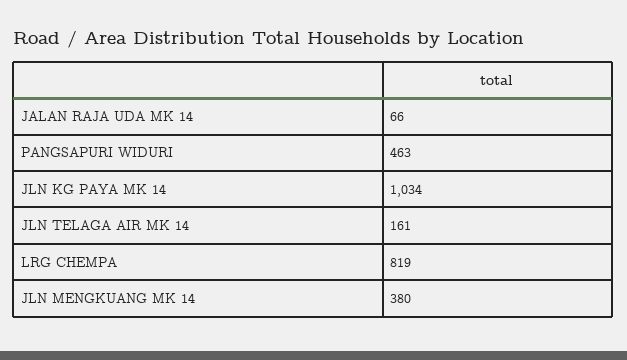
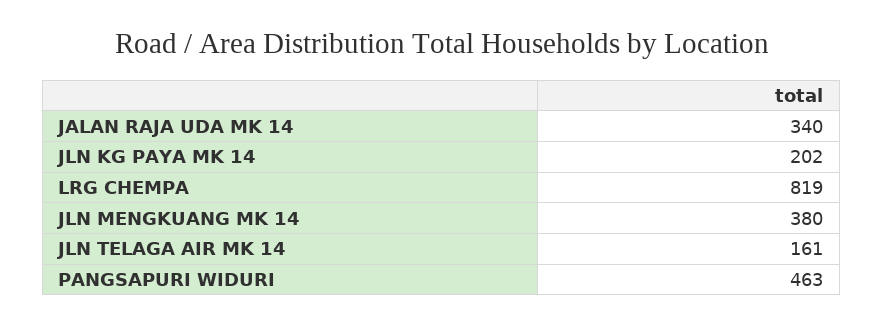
  {
-   "JALAN RAJA UDA MK 14": 66,
+   "JALAN RAJA UDA MK 14": 340,
    "PANGSAPURI WIDURI": 463,
-   "JLN KG PAYA MK 14": 1034,
+   "JLN KG PAYA MK 14": 202,
    "JLN TELAGA AIR MK 14": 161,
    "LRG CHEMPA": 819,
    "JLN MENGKUANG MK 14": 380
  }

